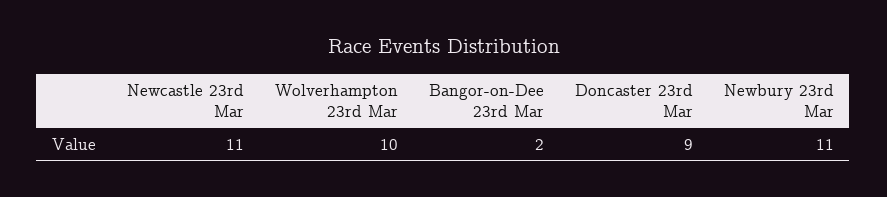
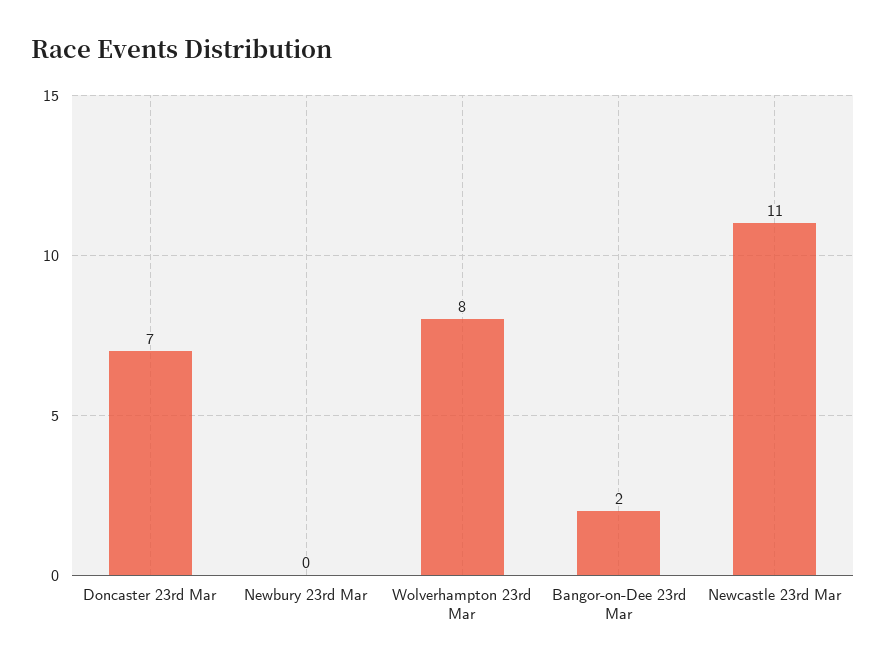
  {
    "Newcastle 23rd Mar": 11,
-   "Wolverhampton 23rd Mar": 10,
+   "Wolverhampton 23rd Mar": 8,
    "Bangor-on-Dee 23rd Mar": 2,
-   "Doncaster 23rd Mar": 9,
+   "Doncaster 23rd Mar": 7,
-   "Newbury 23rd Mar": 11
+   "Newbury 23rd Mar": 0
  }

